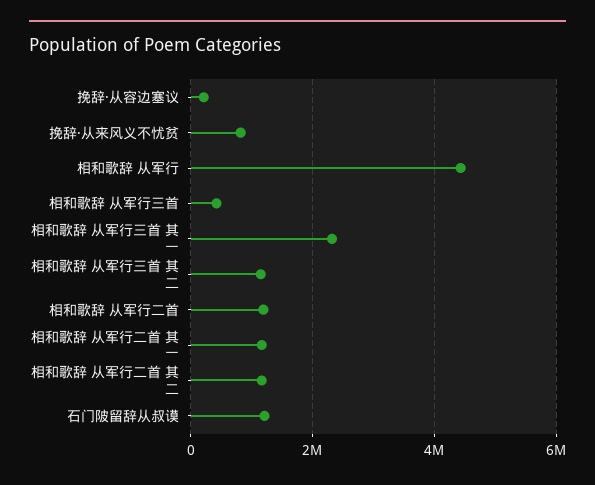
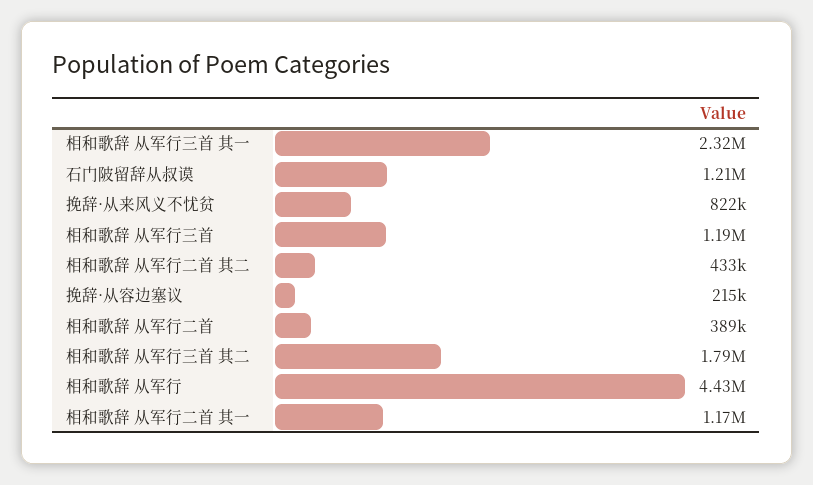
  {
    "挽辞·从容边塞议": 215000,
    "挽辞·从来风义不忧贫": 822000,
    "相和歌辞 从军行": 4430000,
-   "相和歌辞 从军行三首": 400000,
+   "相和歌辞 从军行三首": 1190000,
    "相和歌辞 从军行三首 其一": 2320000,
-   "相和歌辞 从军行三首 其二": 1200000,
+   "相和歌辞 从军行三首 其二": 1790000,
-   "相和歌辞 从军行二首": 1200000,
+   "相和歌辞 从军行二首": 389000,
    "相和歌辞 从军行二首 其一": 1170000,
-   "相和歌辞 从军行二首 其二": 1200000,
+   "相和歌辞 从军行二首 其二": 433000,
    "石门陂留辞从叔谟": 1210000
  }

